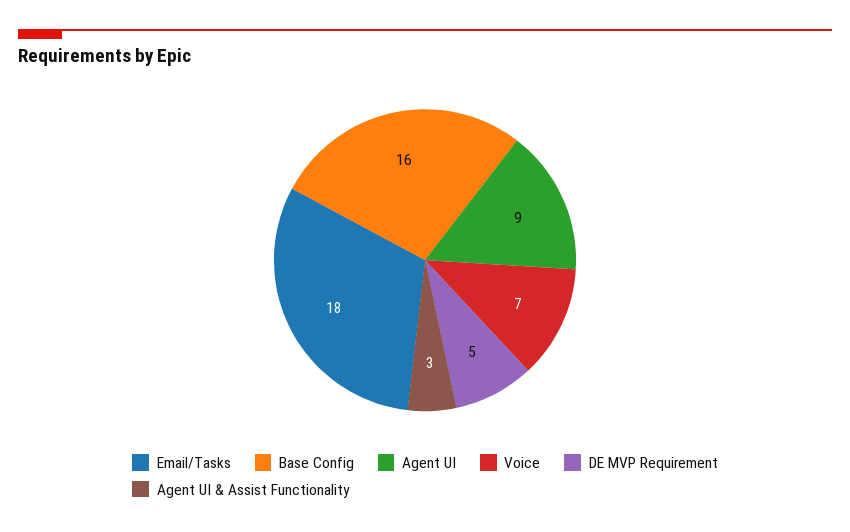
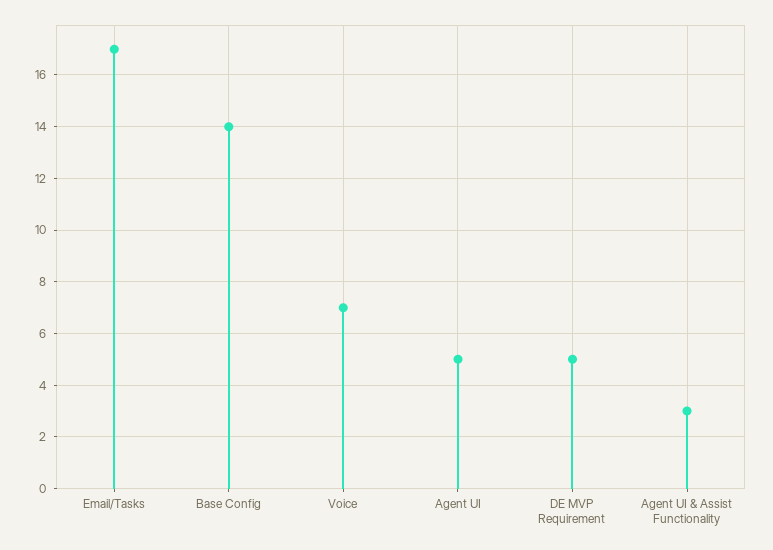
  {
-   "Email/Tasks": 18,
+   "Email/Tasks": 17,
-   "Base Config": 16,
+   "Base Config": 14,
-   "Agent UI": 9,
+   "Agent UI": 5,
    "Voice": 7,
    "DE MVP Requirement": 5,
    "Agent UI & Assist Functionality": 3
  }

